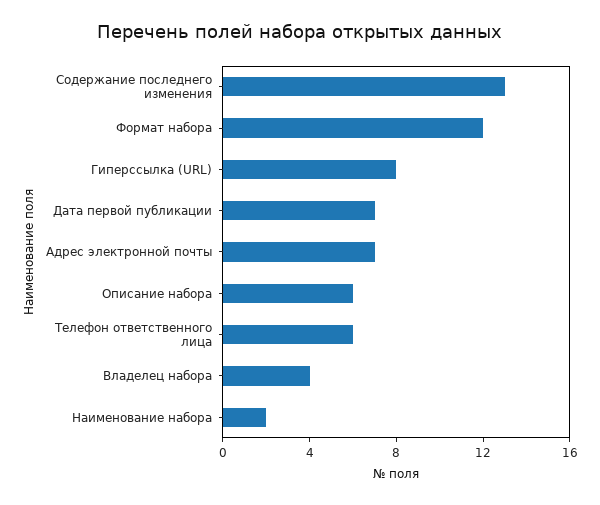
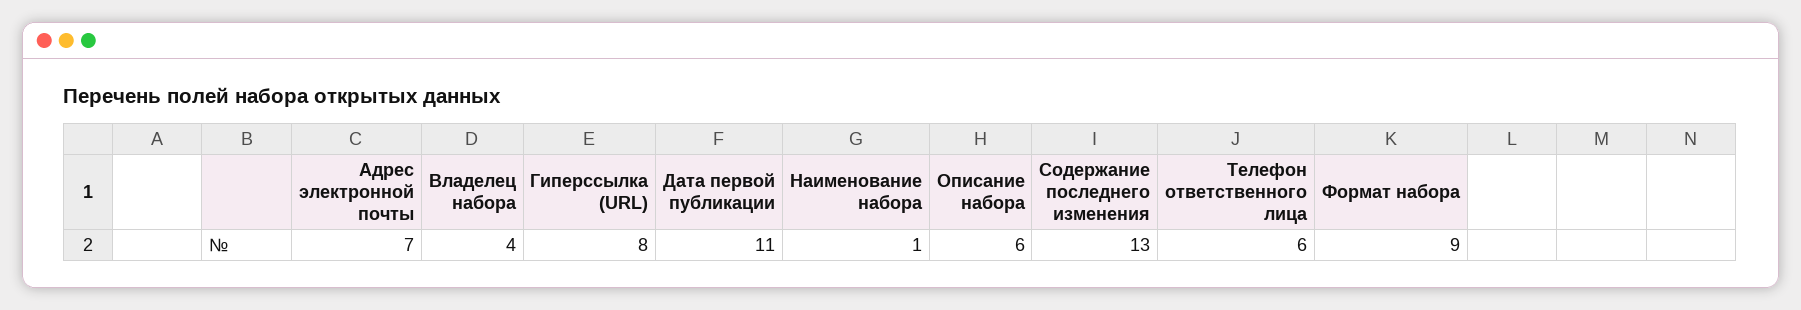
  {
    "Содержание последнего изменения": 13,
-   "Формат набора": 12,
+   "Формат набора": 9,
    "Гиперссылка (URL)": 8,
-   "Дата первой публикации": 7,
+   "Дата первой публикации": 11,
    "Адрес электронной почты": 7,
    "Описание набора": 6,
    "Телефон ответственного лица": 6,
    "Владелец набора": 4,
-   "Наименование набора": 2
+   "Наименование набора": 1
  }

